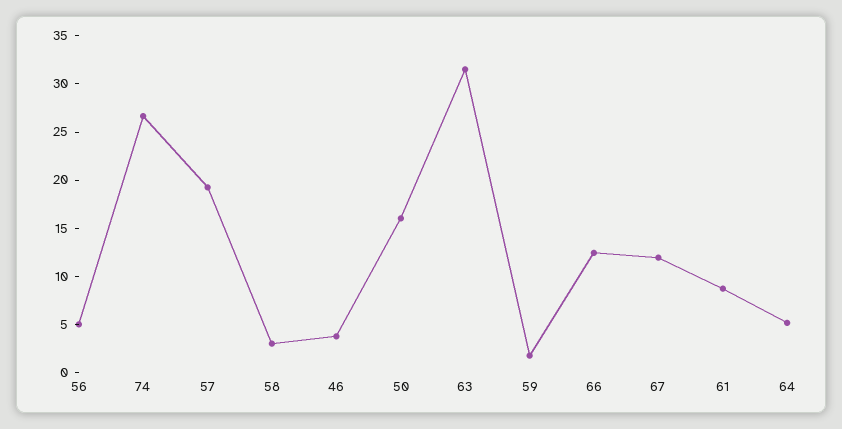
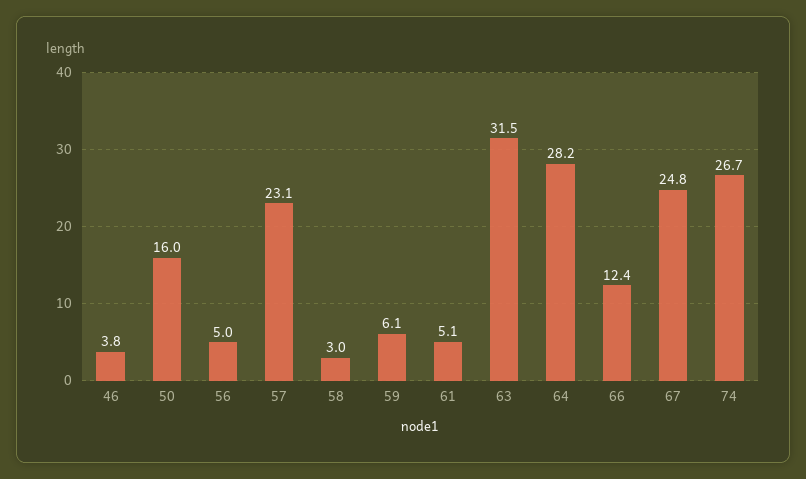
  {
    "56": 5,
    "74": 26.7,
-   "57": 19,
+   "57": 23.1,
    "58": 3,
    "46": 3.8,
    "50": 16,
    "63": 31.5,
-   "59": 2,
+   "59": 6.1,
    "66": 12.4,
-   "67": 12,
+   "67": 24.8,
-   "61": 9,
+   "61": 5.1,
-   "64": 5
+   "64": 28.2
  }

